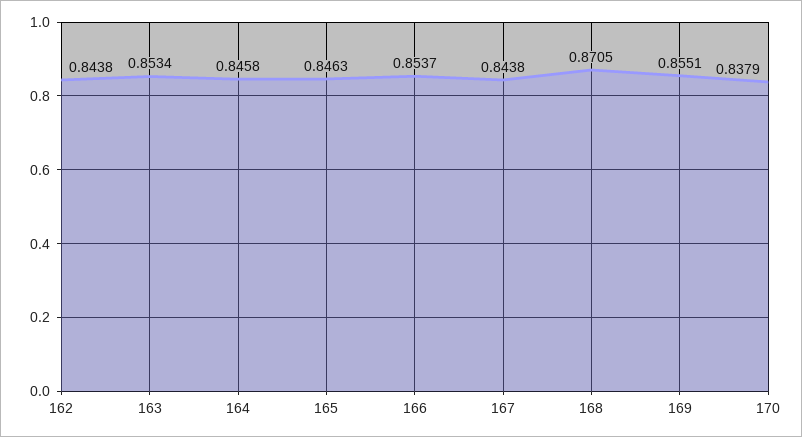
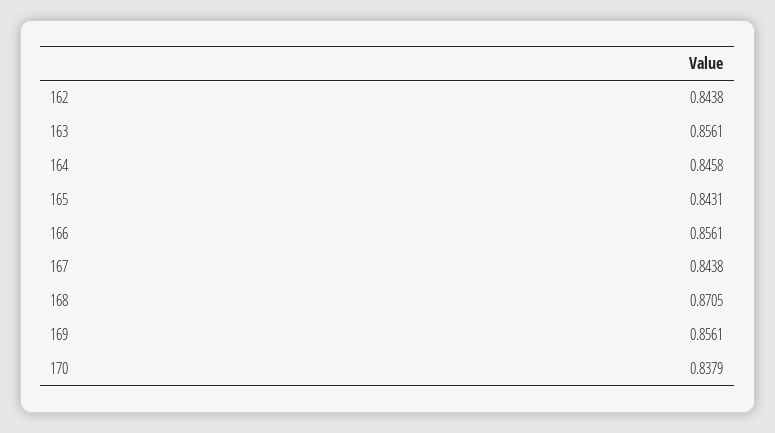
  {
    "162": 0.8438,
-   "163": 0.8534,
+   "163": 0.8561,
    "164": 0.8458,
-   "165": 0.8463,
+   "165": 0.8431,
-   "166": 0.8537,
+   "166": 0.8561,
    "167": 0.8438,
    "168": 0.8705,
-   "169": 0.8551,
+   "169": 0.8561,
    "170": 0.8379
  }

